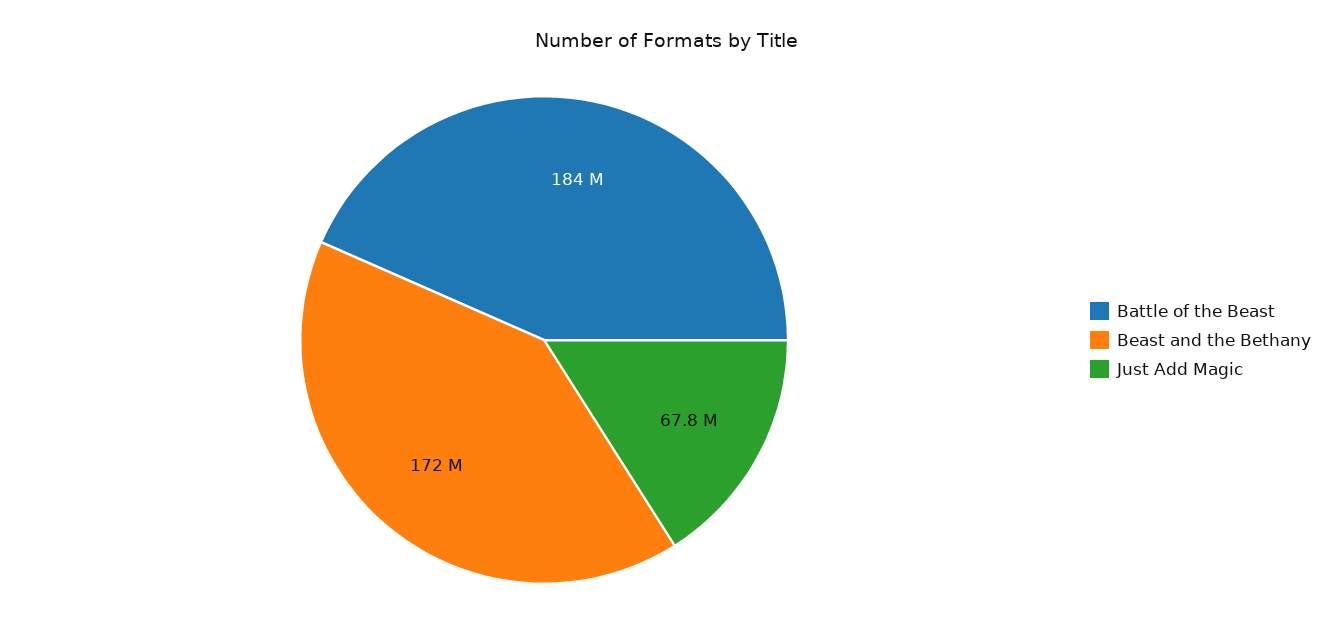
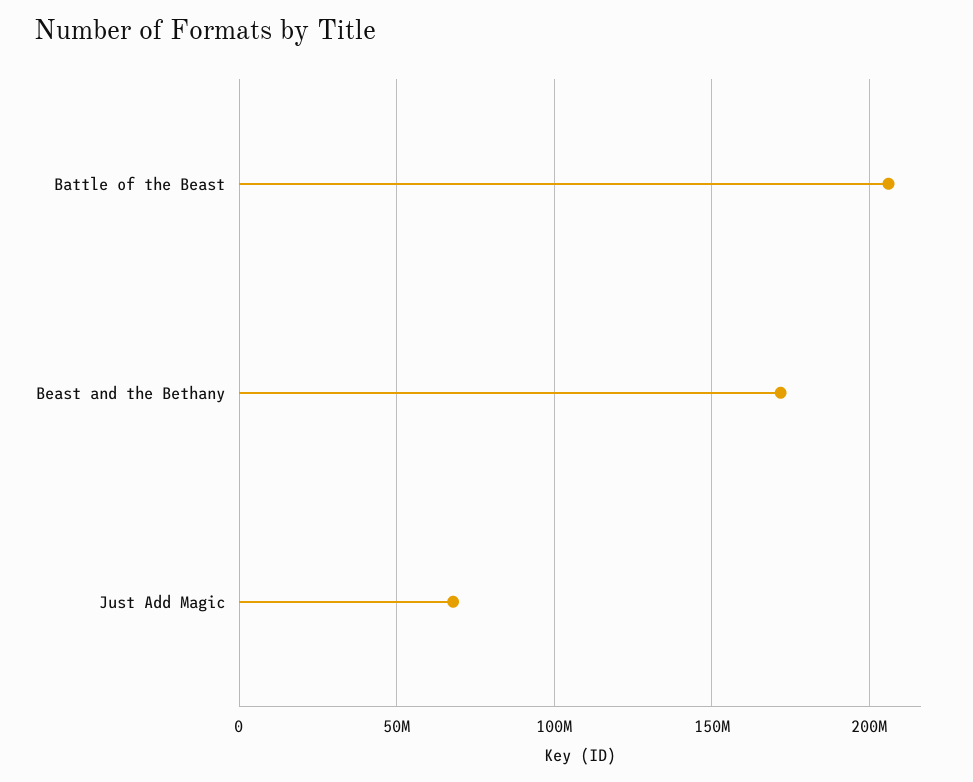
  {
-   "Battle of the Beast": 184000000,
+   "Battle of the Beast": 205000000,
    "Beast and the Bethany": 172000000,
    "Just Add Magic": 67800000
  }

